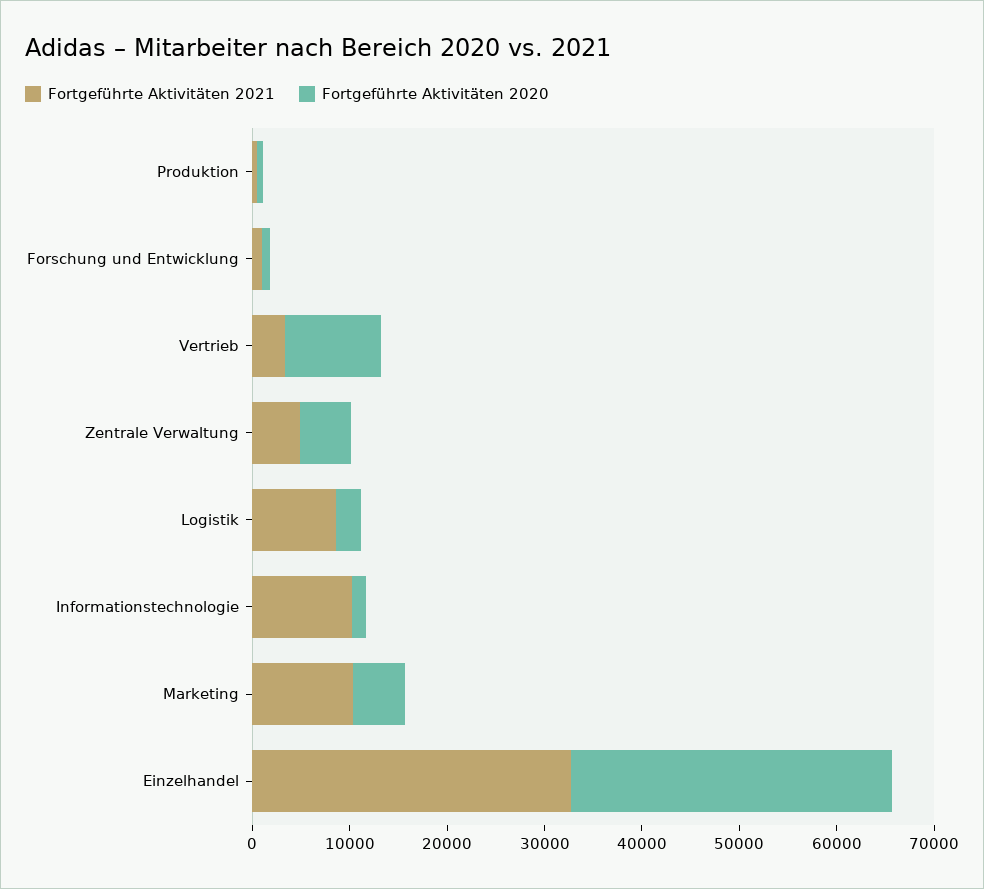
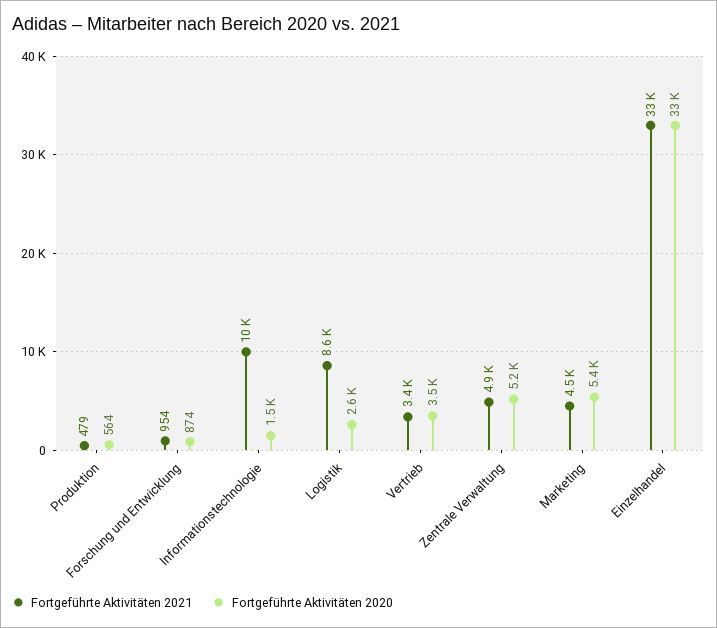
  {
    "Fortgeführte Aktivitäten 2021": {
      "Produktion": 479,
      "Forschung und Entwicklung": 954,
      "Vertrieb": 3400,
      "Zentrale Verwaltung": 4900,
      "Logistik": 8600,
      "Informationstechnologie": 10000,
-     "Marketing": 10000,
+     "Marketing": 4500,
      "Einzelhandel": 33000
    },
    "Fortgeführte Aktivitäten 2020": {
      "Produktion": 564,
      "Forschung und Entwicklung": 874,
-     "Vertrieb": 10000,
+     "Vertrieb": 3500,
      "Zentrale Verwaltung": 5200,
      "Logistik": 2600,
      "Informationstechnologie": 1500,
      "Marketing": 5400,
      "Einzelhandel": 33000
    }
  }

